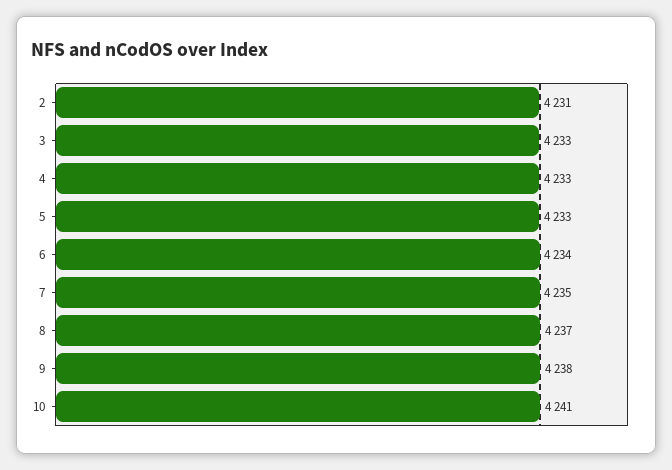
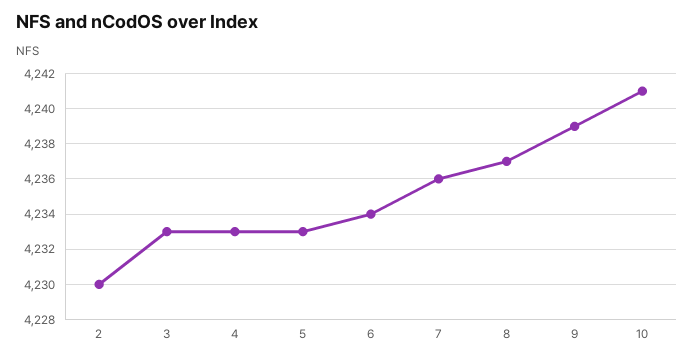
  {
-   "2": 4231,
+   "2": 4230,
    "3": 4233,
    "4": 4233,
    "5": 4233,
    "6": 4234,
-   "7": 4235,
+   "7": 4236,
    "8": 4237,
-   "9": 4238,
+   "9": 4239,
    "10": 4241
  }

